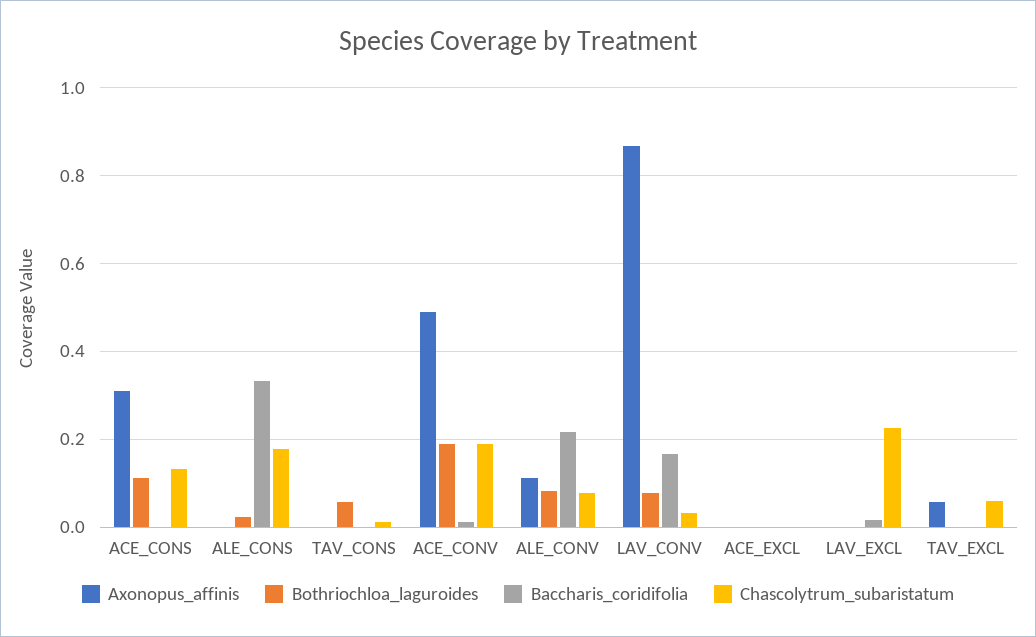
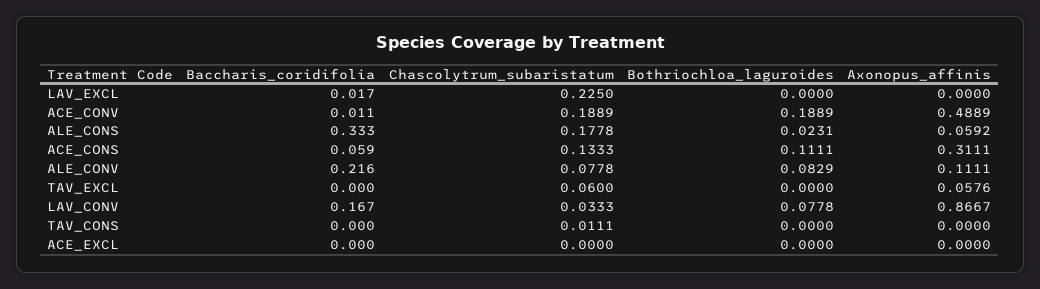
  {
    "Axonopus_affinis": {
      "ACE_CONS": 0.3111,
-     "ALE_CONS": 0,
+     "ALE_CONS": 0.0592,
      "TAV_CONS": 0,
      "ACE_CONV": 0.4889,
      "ALE_CONV": 0.1111,
      "LAV_CONV": 0.8667,
      "ACE_EXCL": 0,
      "LAV_EXCL": 0,
      "TAV_EXCL": 0.0576
    },
    "Bothriochloa_laguroides": {
      "ACE_CONS": 0.1111,
      "ALE_CONS": 0.0231,
-     "TAV_CONS": 0.06,
+     "TAV_CONS": 0,
      "ACE_CONV": 0.1889,
      "ALE_CONV": 0.0829,
      "LAV_CONV": 0.0778,
      "ACE_EXCL": 0,
      "LAV_EXCL": 0,
      "TAV_EXCL": 0
    },
    "Baccharis_coridifolia": {
-     "ACE_CONS": 0,
+     "ACE_CONS": 0.059,
      "ALE_CONS": 0.333,
      "TAV_CONS": 0,
      "ACE_CONV": 0.011,
      "ALE_CONV": 0.216,
      "LAV_CONV": 0.167,
      "ACE_EXCL": 0,
      "LAV_EXCL": 0.017,
      "TAV_EXCL": 0
    },
    "Chascolytrum_subaristatum": {
      "ACE_CONS": 0.1333,
      "ALE_CONS": 0.1778,
      "TAV_CONS": 0.0111,
      "ACE_CONV": 0.1889,
      "ALE_CONV": 0.0778,
      "LAV_CONV": 0.0333,
      "ACE_EXCL": 0,
      "LAV_EXCL": 0.225,
      "TAV_EXCL": 0.06
    }
  }

